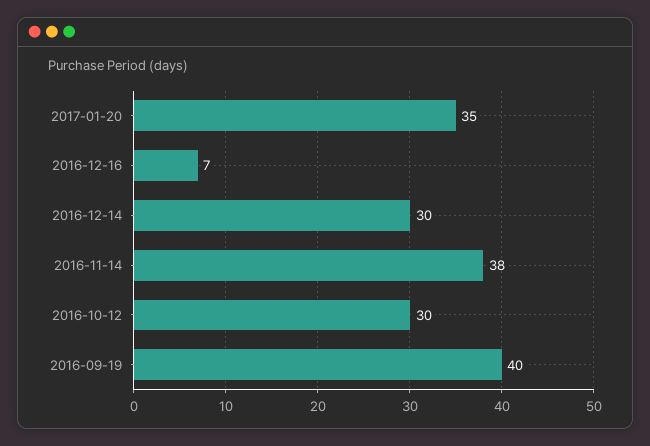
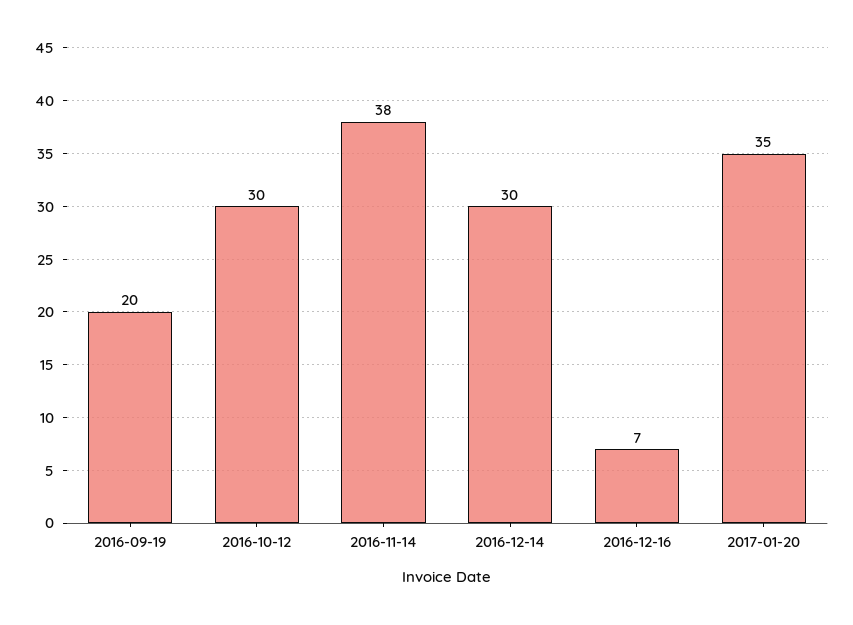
  {
    "2017-01-20": 35,
    "2016-12-16": 7,
    "2016-12-14": 30,
    "2016-11-14": 38,
    "2016-10-12": 30,
-   "2016-09-19": 40
+   "2016-09-19": 20
  }

